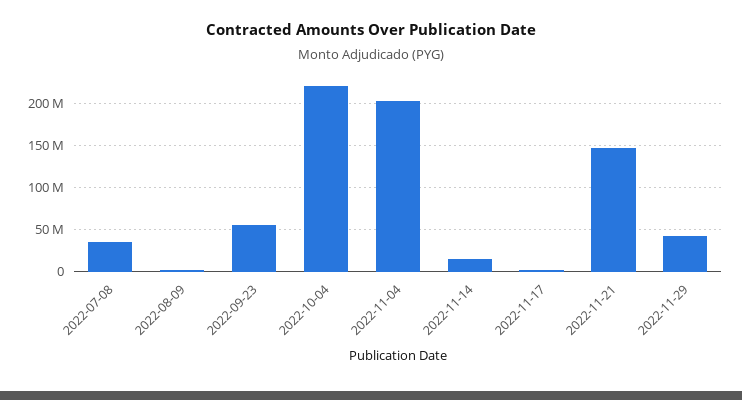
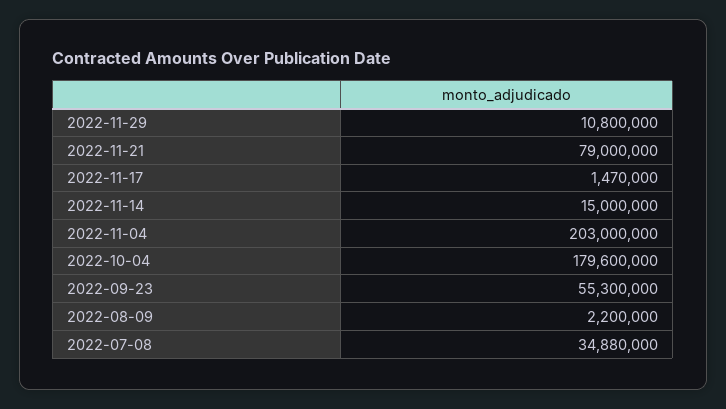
  {
    "2022-07-08": 34880000,
    "2022-08-09": 2200000,
    "2022-09-23": 55300000,
-   "2022-10-04": 220000000,
+   "2022-10-04": 179600000,
    "2022-11-04": 203000000,
    "2022-11-14": 15000000,
    "2022-11-17": 1470000,
-   "2022-11-21": 150000000,
+   "2022-11-21": 79000000,
-   "2022-11-29": 40000000
+   "2022-11-29": 10800000
  }

